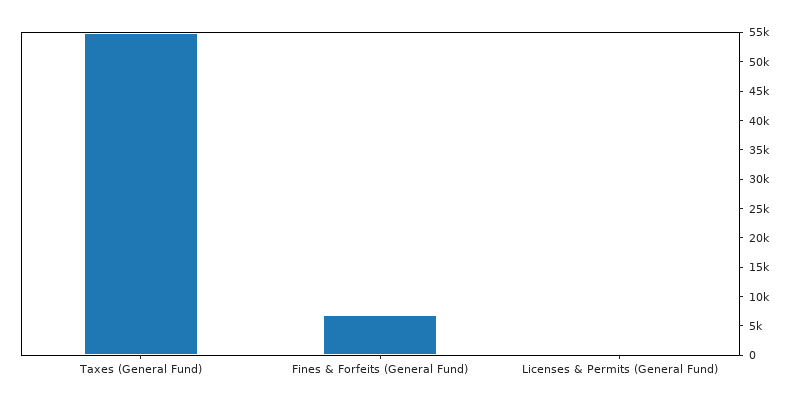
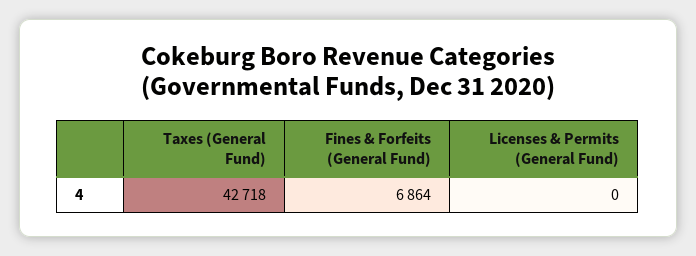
  {
-   "Taxes (General Fund)": 55000,
+   "Taxes (General Fund)": 42718,
    "Fines & Forfeits (General Fund)": 6864,
    "Licenses & Permits (General Fund)": 0
  }

